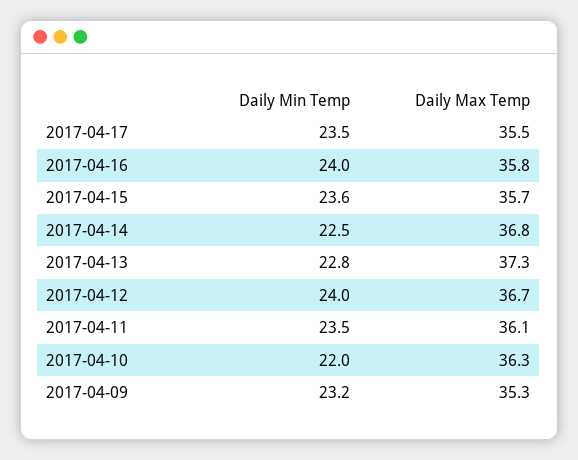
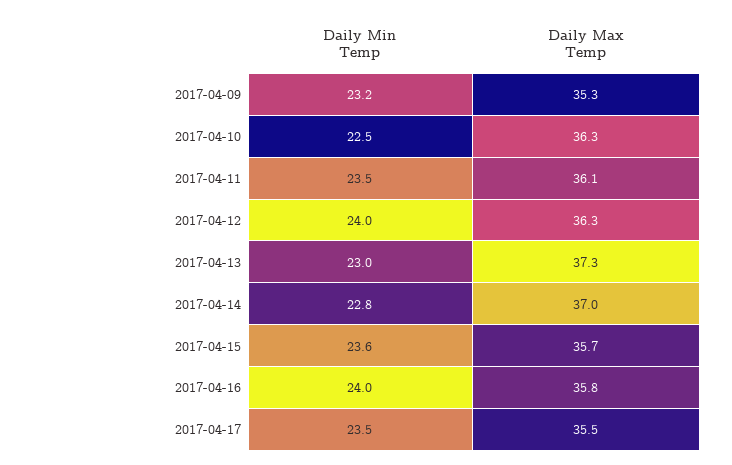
  {
    "Daily Min Temp": {
      "2017-04-17": 23.5,
      "2017-04-16": 24,
      "2017-04-15": 23.6,
-     "2017-04-14": 22.5,
+     "2017-04-14": 22.8,
-     "2017-04-13": 22.8,
+     "2017-04-13": 23,
      "2017-04-12": 24,
      "2017-04-11": 23.5,
-     "2017-04-10": 22,
+     "2017-04-10": 22.5,
      "2017-04-09": 23.2
    },
    "Daily Max Temp": {
      "2017-04-17": 35.5,
      "2017-04-16": 35.8,
      "2017-04-15": 35.7,
-     "2017-04-14": 36.8,
+     "2017-04-14": 37,
      "2017-04-13": 37.3,
-     "2017-04-12": 36.7,
+     "2017-04-12": 36.3,
      "2017-04-11": 36.1,
      "2017-04-10": 36.3,
      "2017-04-09": 35.3
    }
  }

